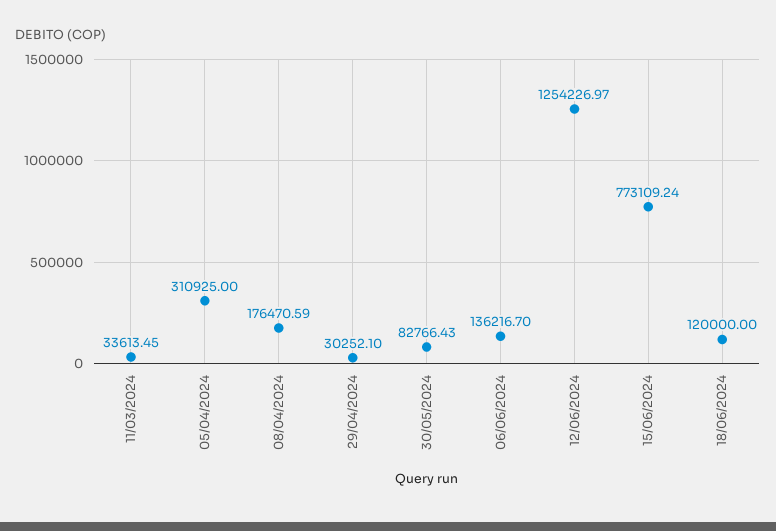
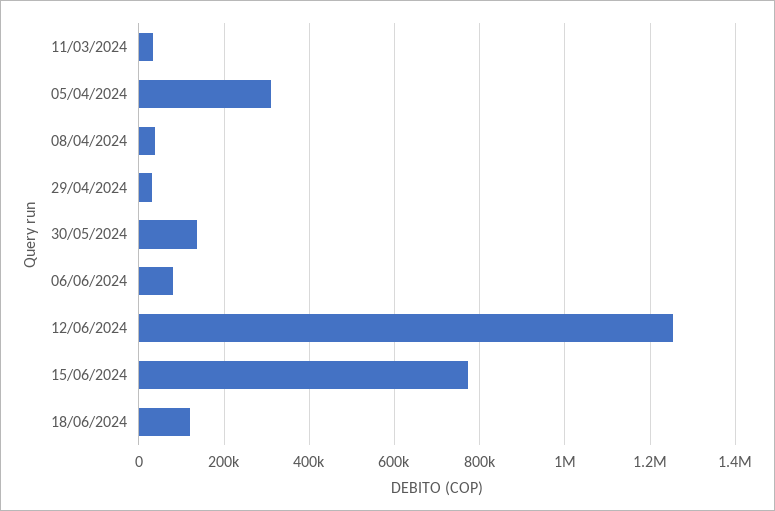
  {
    "11/03/2024": 33613.45,
    "05/04/2024": 310925,
-   "08/04/2024": 176470.59,
+   "08/04/2024": 40000,
    "29/04/2024": 30252.1,
-   "30/05/2024": 82766.43,
+   "30/05/2024": 140000,
-   "06/06/2024": 136216.7,
+   "06/06/2024": 80000,
    "12/06/2024": 1254226.97,
    "15/06/2024": 773109.24,
    "18/06/2024": 120000
  }

